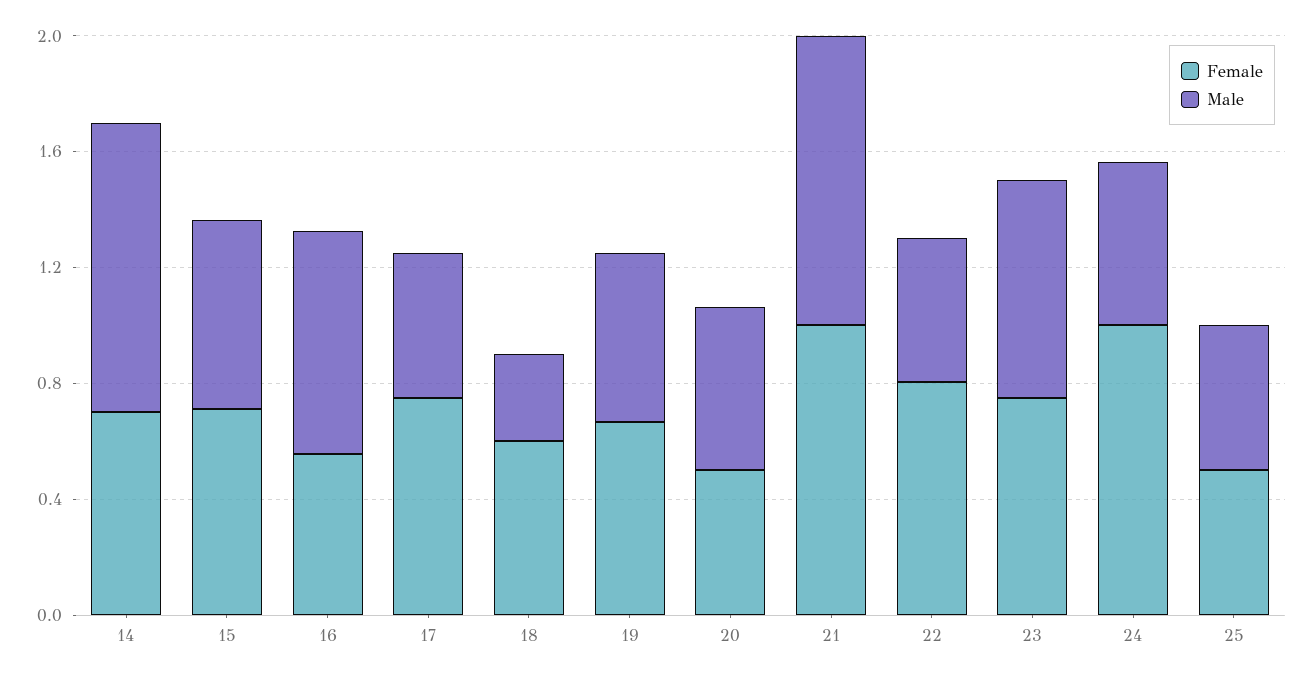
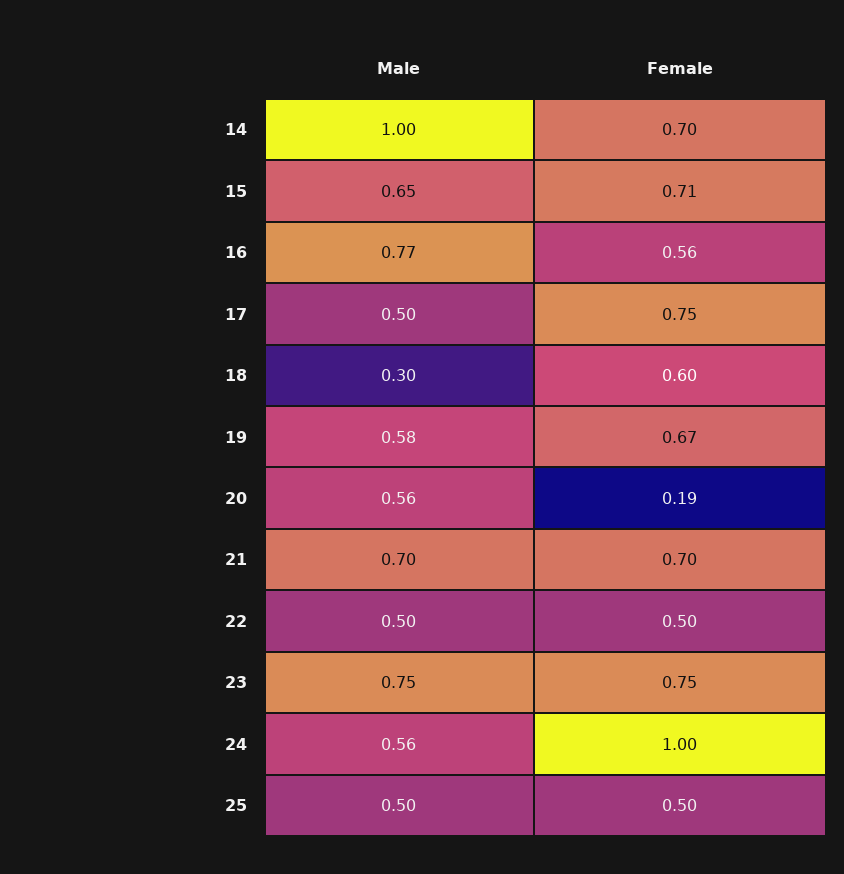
  {
    "Female": {
      "14": 0.7,
      "15": 0.71,
      "16": 0.56,
      "17": 0.75,
      "18": 0.6,
      "19": 0.67,
-     "20": 0.5,
+     "20": 0.19,
-     "21": 1,
+     "21": 0.7,
-     "22": 0.8,
+     "22": 0.5,
      "23": 0.75,
      "24": 1,
      "25": 0.5
    },
    "Male": {
      "14": 1,
      "15": 0.65,
      "16": 0.77,
      "17": 0.5,
      "18": 0.3,
      "19": 0.58,
      "20": 0.56,
-     "21": 1,
+     "21": 0.7,
      "22": 0.5,
      "23": 0.75,
      "24": 0.56,
      "25": 0.5
    }
  }

